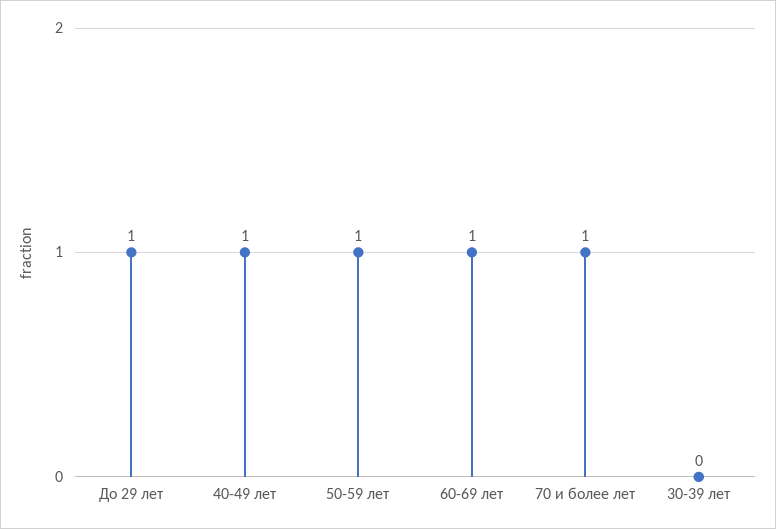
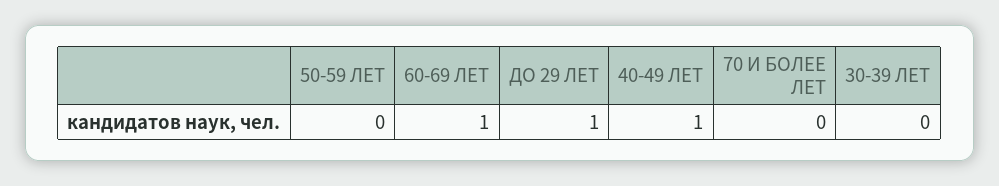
  {
    "До 29 лет": 1,
    "40-49 лет": 1,
-   "50-59 лет": 1,
+   "50-59 лет": 0,
    "60-69 лет": 1,
-   "70 и более лет": 1,
+   "70 и более лет": 0,
    "30-39 лет": 0
  }

